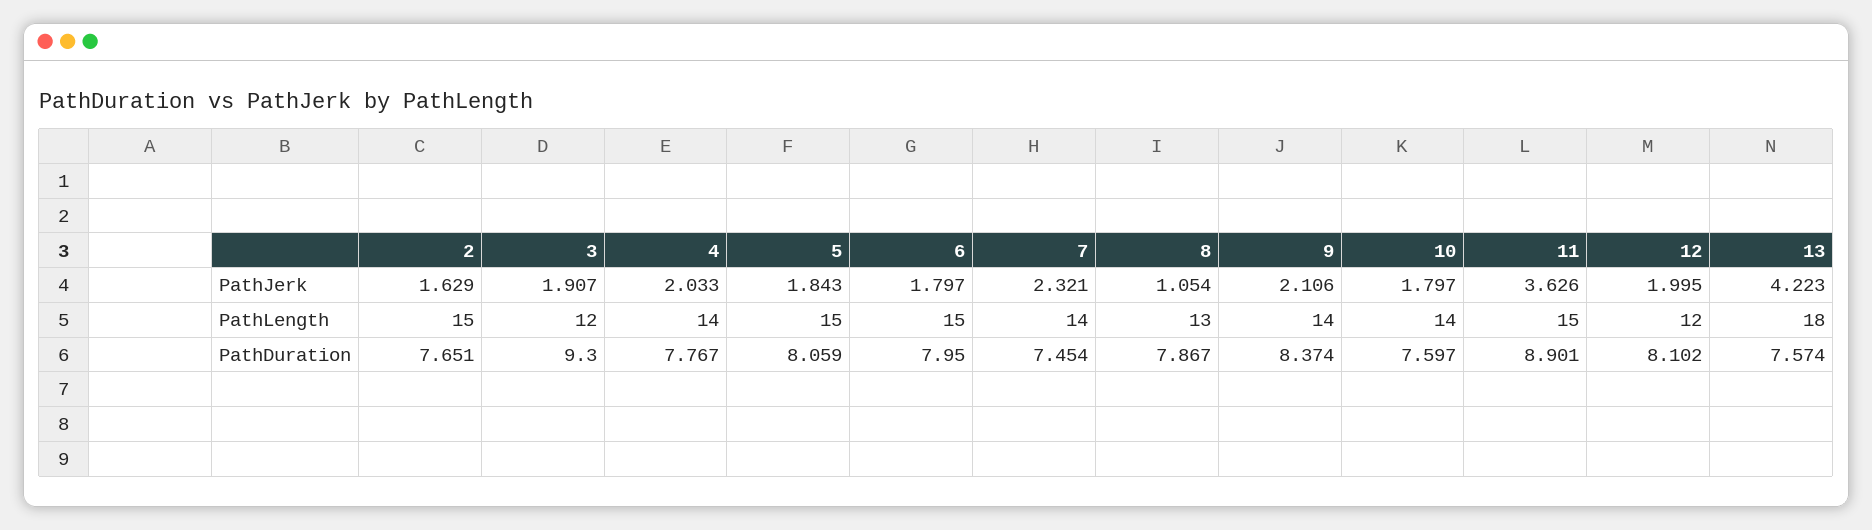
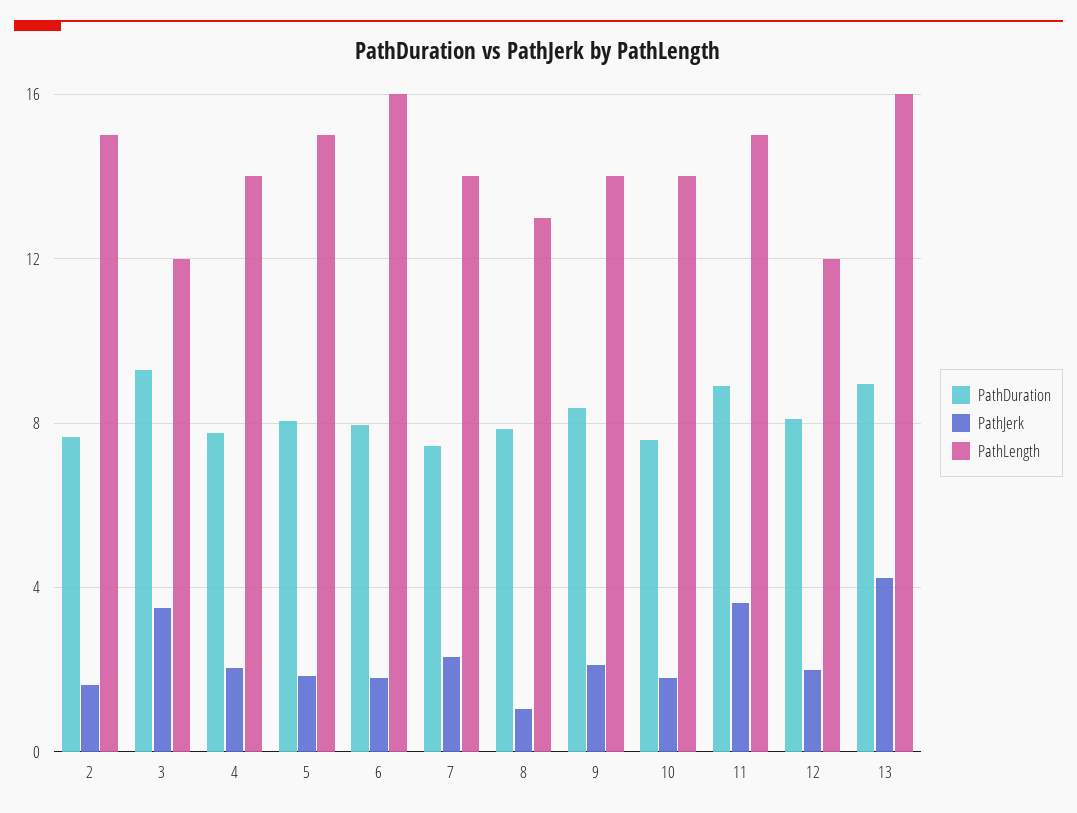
  {
    "PathJerk": {
      "2": 1.629,
-     "3": 1.907,
+     "3": 3.5,
      "4": 2.033,
      "5": 1.843,
      "6": 1.797,
      "7": 2.321,
      "8": 1.054,
      "9": 2.106,
      "10": 1.797,
      "11": 3.626,
      "12": 1.995,
      "13": 4.223
    },
    "PathLength": {
      "2": 15,
      "3": 12,
      "4": 14,
      "5": 15,
-     "6": 15,
+     "6": 16,
      "7": 14,
      "8": 13,
      "9": 14,
      "10": 14,
      "11": 15,
      "12": 12,
-     "13": 18
+     "13": 16
    },
    "PathDuration": {
      "2": 7.651,
      "3": 9.3,
      "4": 7.767,
      "5": 8.059,
      "6": 7.95,
      "7": 7.454,
      "8": 7.867,
      "9": 8.374,
      "10": 7.597,
      "11": 8.901,
      "12": 8.102,
-     "13": 7.574
+     "13": 9
    }
  }

